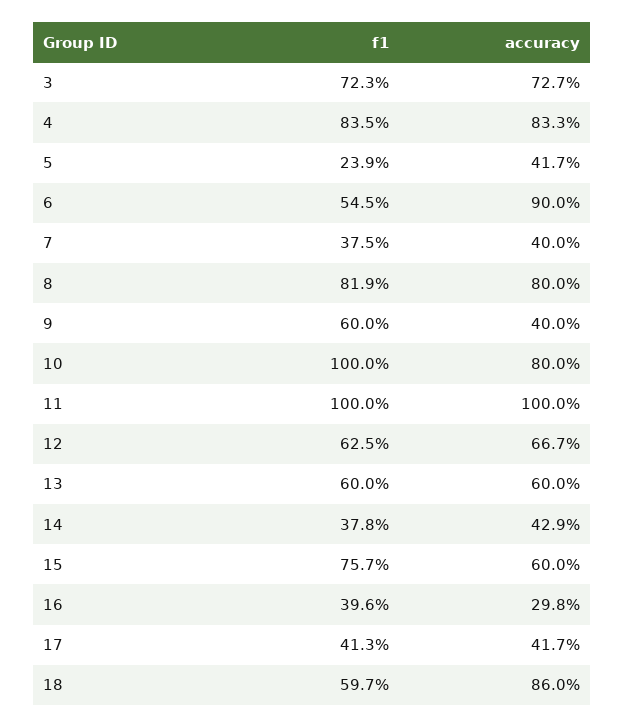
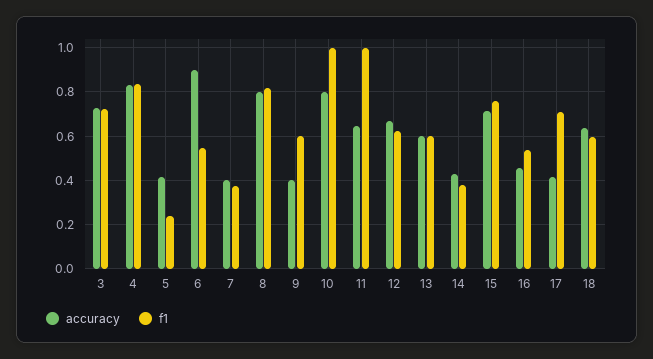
  {
    "f1": {
      "3": 0.723,
      "4": 0.835,
      "5": 0.239,
      "6": 0.545,
      "7": 0.375,
      "8": 0.819,
      "9": 0.6,
      "10": 1,
      "11": 1,
      "12": 0.625,
      "13": 0.6,
      "14": 0.378,
      "15": 0.757,
-     "16": 0.396,
+     "16": 0.55,
-     "17": 0.413,
+     "17": 0.7,
      "18": 0.597
    },
    "accuracy": {
      "3": 0.727,
      "4": 0.833,
      "5": 0.417,
      "6": 0.9,
      "7": 0.4,
      "8": 0.8,
      "9": 0.4,
      "10": 0.8,
-     "11": 1,
+     "11": 0.65,
      "12": 0.667,
      "13": 0.6,
      "14": 0.429,
-     "15": 0.6,
+     "15": 0.7,
-     "16": 0.298,
+     "16": 0.45,
      "17": 0.417,
-     "18": 0.86
+     "18": 0.65
    }
  }

